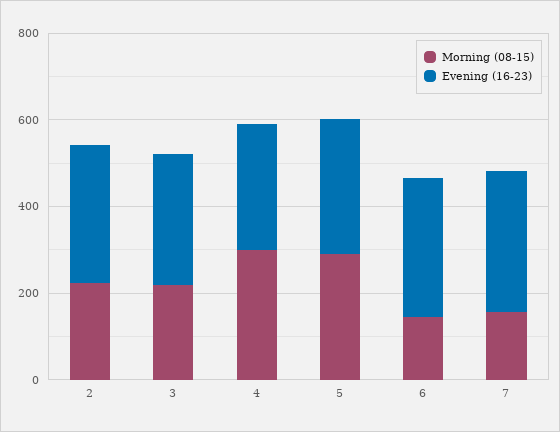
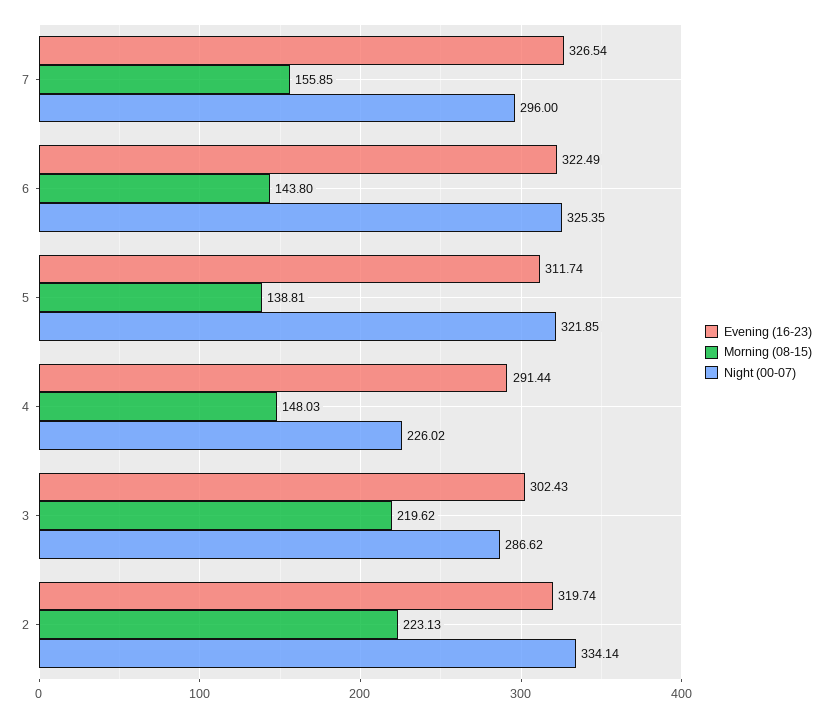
  {
    "Morning (08-15)": {
      "2": 223.13,
      "3": 219.62,
-     "4": 300,
+     "4": 148.03,
-     "5": 300,
+     "5": 138.81,
      "6": 143.8,
      "7": 155.85
    },
    "Evening (16-23)": {
      "2": 319.74,
      "3": 302.43,
      "4": 291.44,
      "5": 311.74,
      "6": 322.49,
      "7": 326.54
-   }
+   },
+   "Night (00-07)": {
+     "7": 296,
+     "6": 325.35,
+     "5": 321.85,
+     "4": 226.02,
+     "3": 286.62,
+     "2": 334.14
+   }
  }

